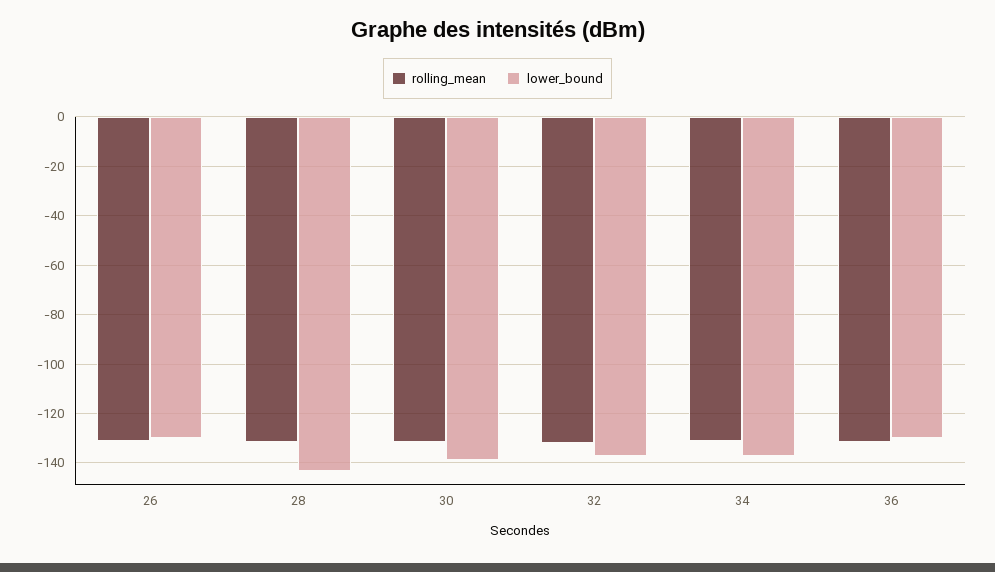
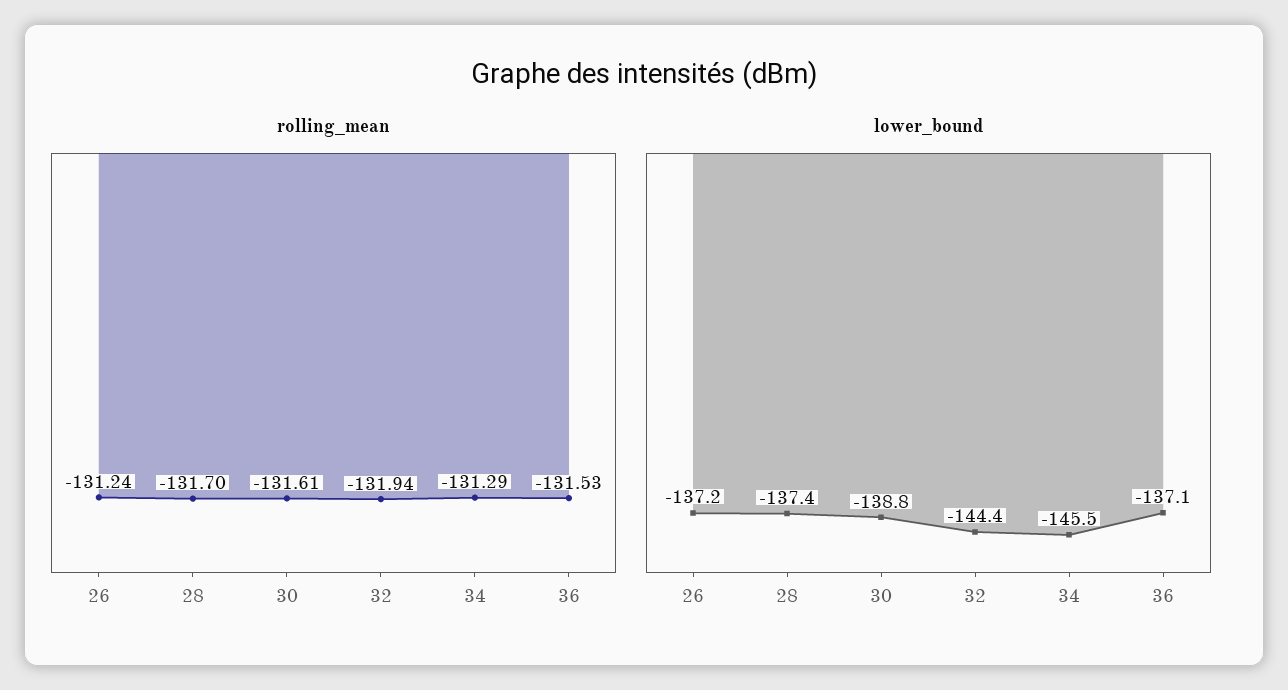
  {
    "rolling_mean": {
      "26": -131.24,
      "28": -131.7,
      "30": -131.61,
      "32": -131.94,
      "34": -131.29,
      "36": -131.53
    },
    "lower_bound": {
-     "26": -130,
+     "26": -137.2,
-     "28": -142.5,
+     "28": -137.4,
      "30": -138.8,
-     "32": -137.5,
+     "32": -144.4,
-     "34": -137.5,
+     "34": -145.5,
-     "36": -130
+     "36": -137.1
    }
  }

